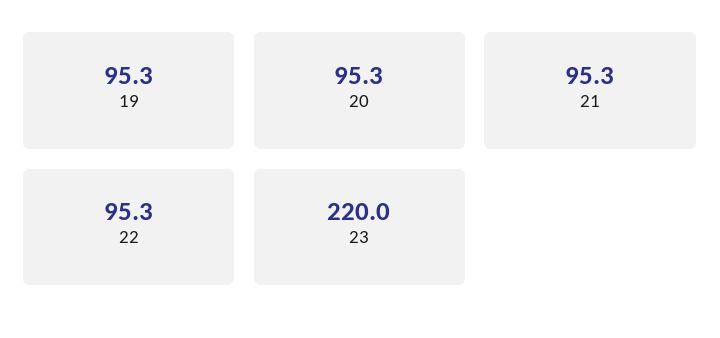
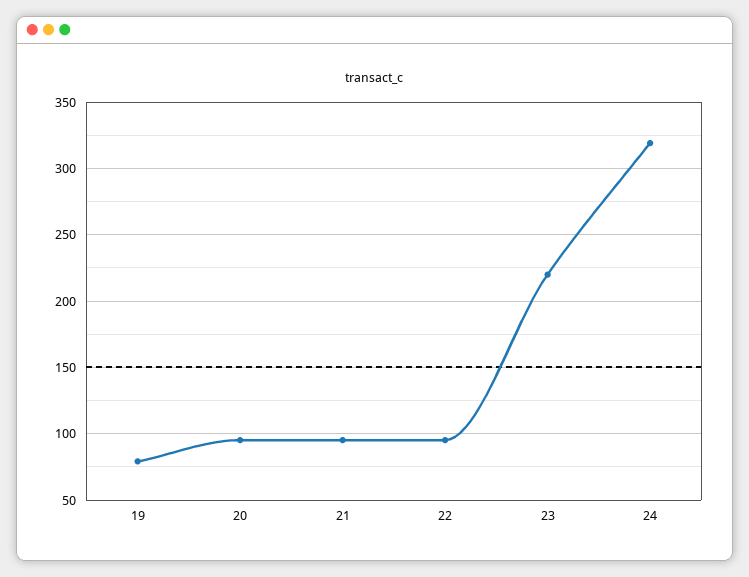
  {
-   "19": 95.3,
+   "19": 80,
    "20": 95.3,
    "21": 95.3,
    "22": 95.3,
-   "23": 220
+   "23": 220,
+   "24": 320
  }

